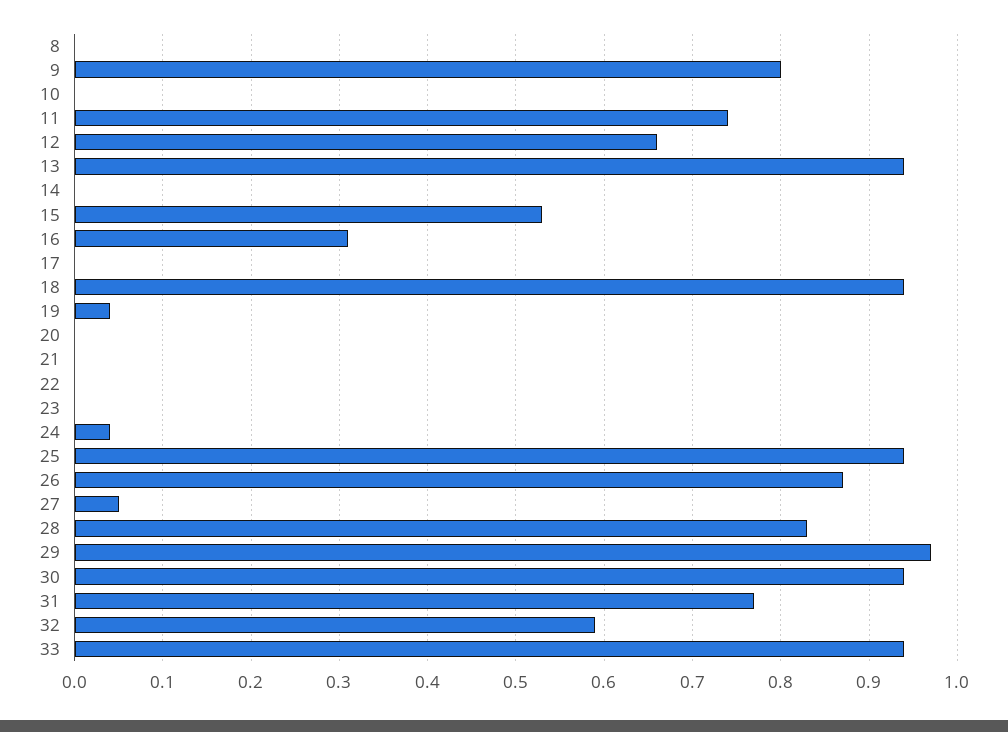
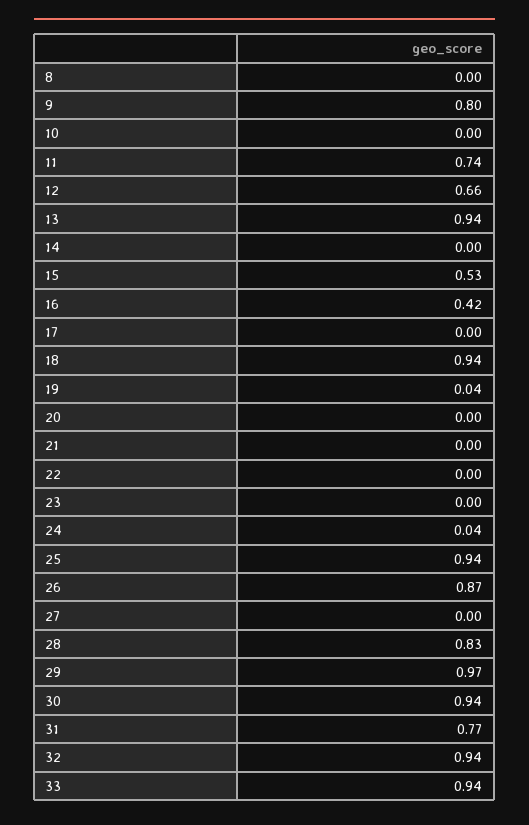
  {
    "8": 0,
    "9": 0.8,
    "10": 0,
    "11": 0.74,
    "12": 0.66,
    "13": 0.94,
    "14": 0,
    "15": 0.53,
-   "16": 0.31,
+   "16": 0.42,
    "17": 0,
    "18": 0.94,
    "19": 0.04,
    "20": 0,
    "21": 0,
    "22": 0,
    "23": 0,
    "24": 0.04,
    "25": 0.94,
    "26": 0.87,
-   "27": 0.05,
+   "27": 0,
    "28": 0.83,
    "29": 0.97,
    "30": 0.94,
    "31": 0.77,
-   "32": 0.59,
+   "32": 0.94,
    "33": 0.94
  }

